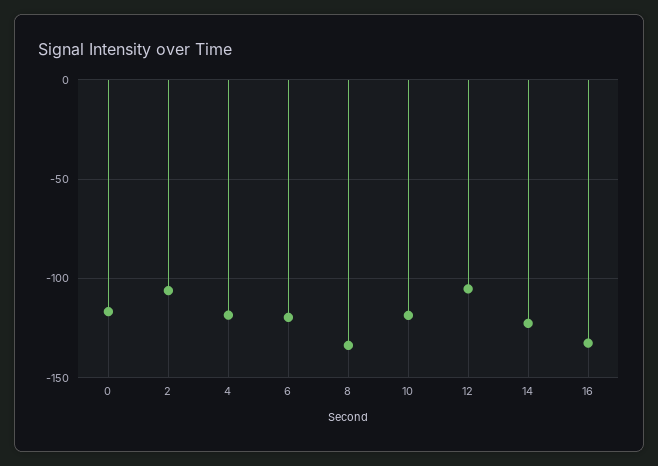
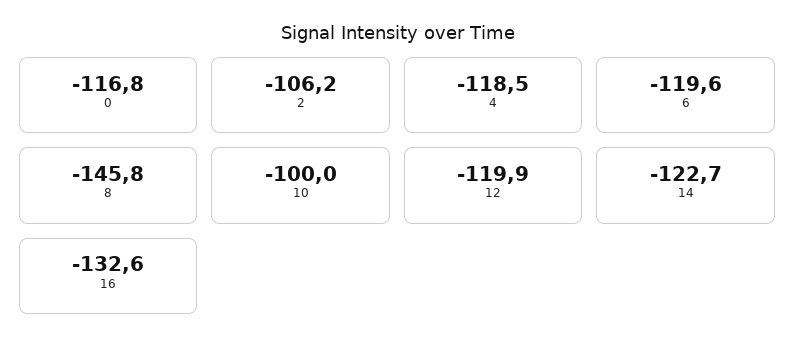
  {
    "0": -116.8,
    "2": -106.2,
    "4": -118.5,
    "6": -119.6,
-   "8": -135,
+   "8": -145.8,
-   "10": -120,
+   "10": -100,
-   "12": -105,
+   "12": -119.9,
    "14": -122.7,
    "16": -132.6
  }

